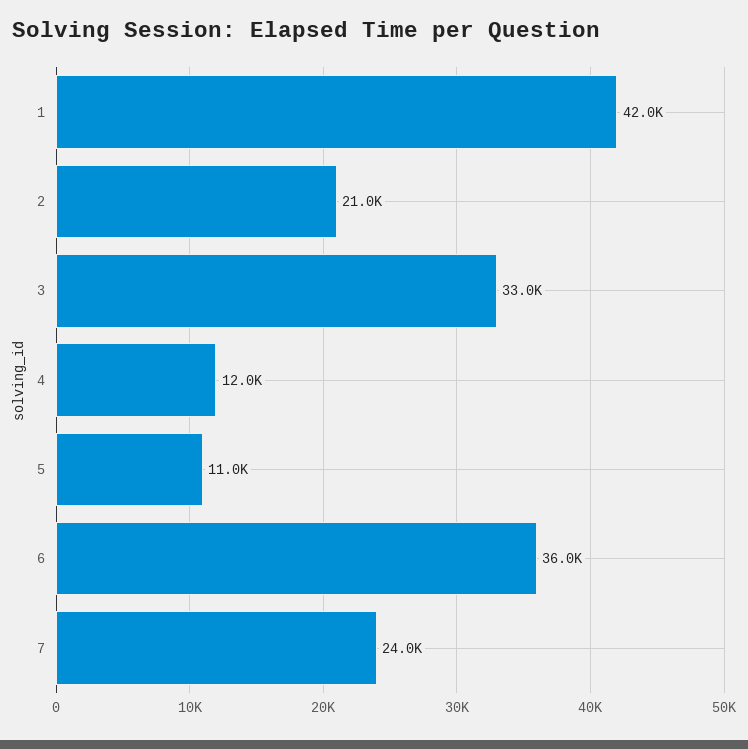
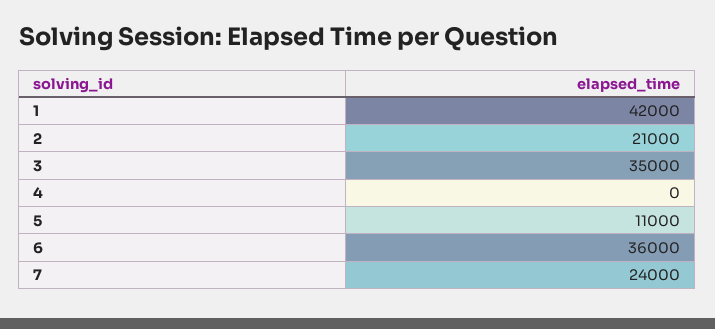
  {
    "1": 42000,
    "2": 21000,
-   "3": 33000,
+   "3": 35000,
-   "4": 12000,
+   "4": 0,
    "5": 11000,
    "6": 36000,
    "7": 24000
  }

